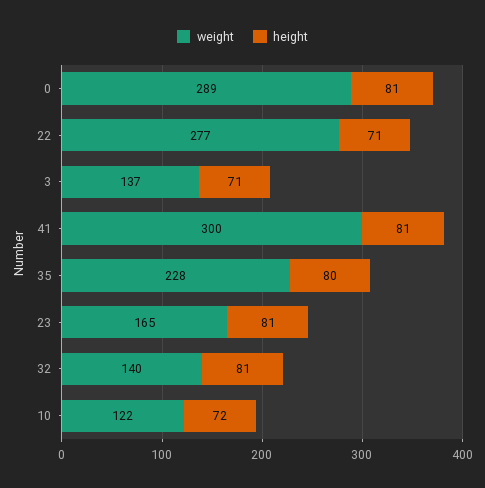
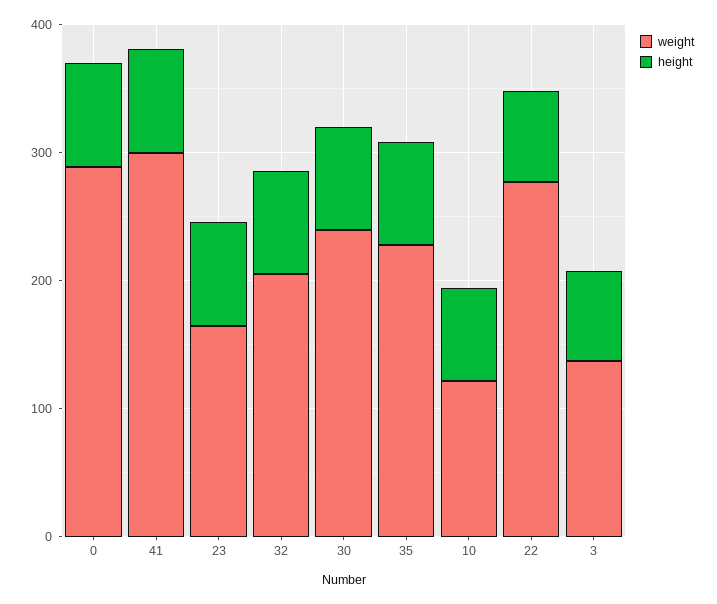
  {
    "weight": {
      "0": 289,
      "22": 277,
      "3": 137,
      "41": 300,
      "35": 228,
      "23": 165,
-     "32": 140,
+     "32": 200,
-     "10": 122
+     "10": 122,
+     "30": 240
    },
    "height": {
      "0": 81,
      "22": 71,
      "3": 71,
      "41": 81,
      "35": 80,
      "23": 81,
      "32": 81,
-     "10": 72
+     "10": 72,
+     "30": 80
    }
  }

